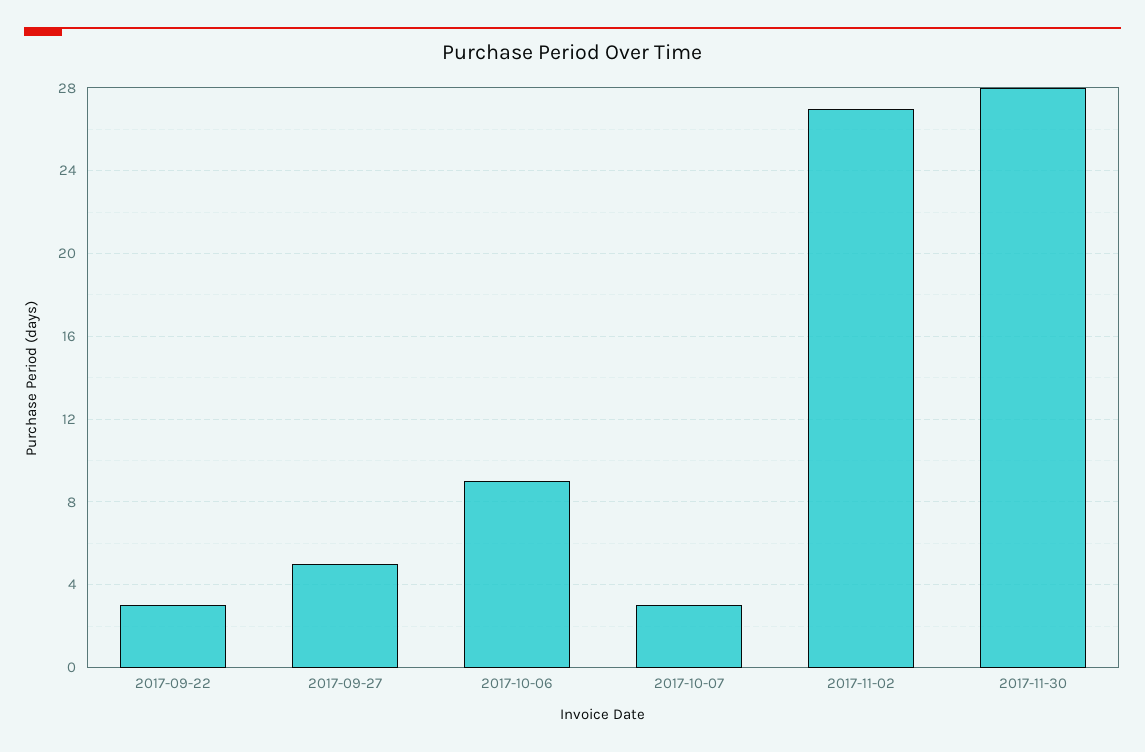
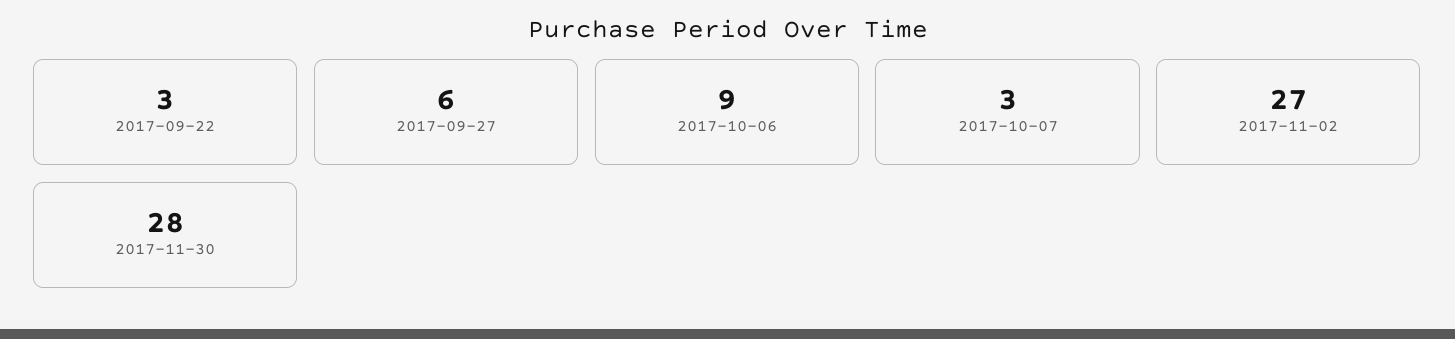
  {
    "2017-09-22": 3,
-   "2017-09-27": 5,
+   "2017-09-27": 6,
    "2017-10-06": 9,
    "2017-10-07": 3,
    "2017-11-02": 27,
    "2017-11-30": 28
  }

